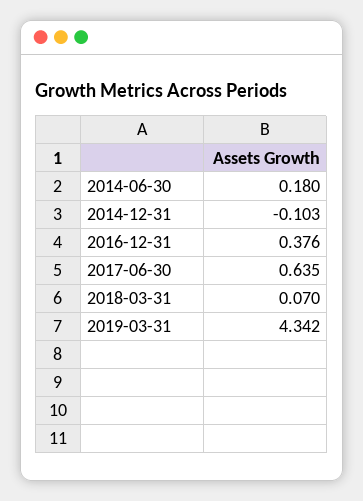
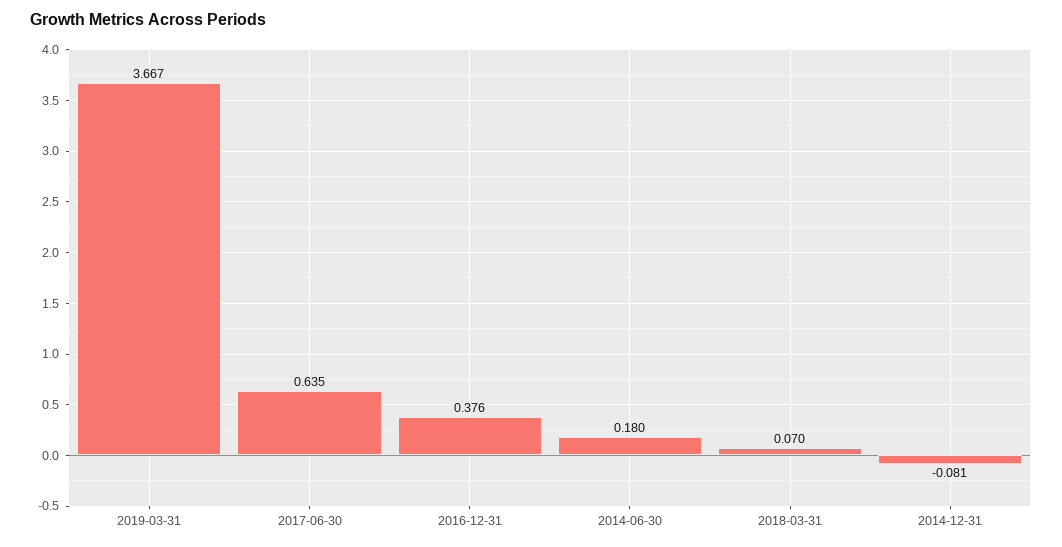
  {
    "2014-06-30": 0.18,
-   "2014-12-31": -0.103,
+   "2014-12-31": -0.081,
    "2016-12-31": 0.376,
    "2017-06-30": 0.635,
    "2018-03-31": 0.07,
-   "2019-03-31": 4.342
+   "2019-03-31": 3.667
  }

